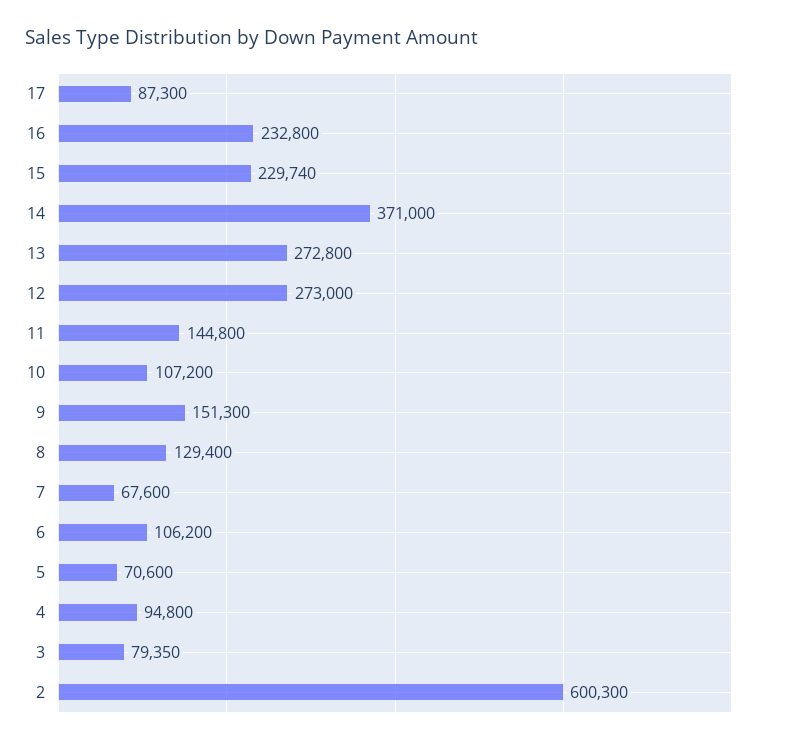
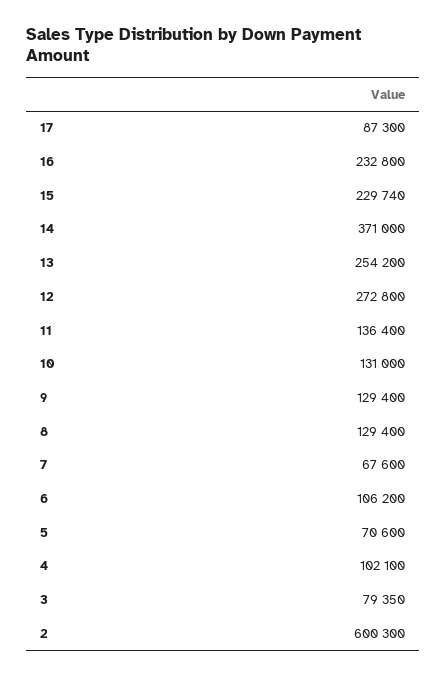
  {
    "17": 87300,
    "16": 232800,
    "15": 229740,
    "14": 371000,
-   "13": 272800,
+   "13": 254200,
-   "12": 273000,
+   "12": 272800,
-   "11": 144800,
+   "11": 136400,
-   "10": 107200,
+   "10": 131000,
-   "9": 151300,
+   "9": 129400,
    "8": 129400,
    "7": 67600,
    "6": 106200,
    "5": 70600,
-   "4": 94800,
+   "4": 102100,
    "3": 79350,
    "2": 600300
  }

